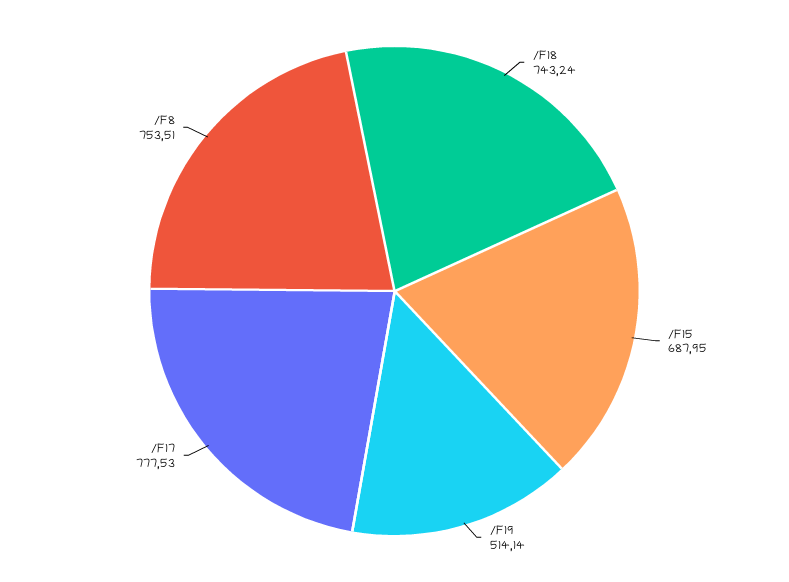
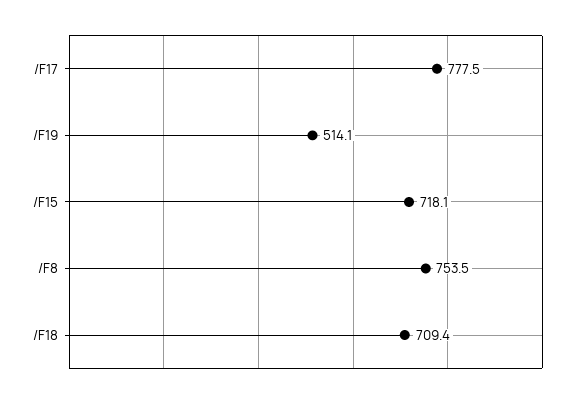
  {
-   "/F18": 743.24,
+   "/F18": 709.4,
-   "/F15": 687.95,
+   "/F15": 718.1,
    "/F19": 514.14,
    "/F17": 777.53,
    "/F8": 753.51
  }

